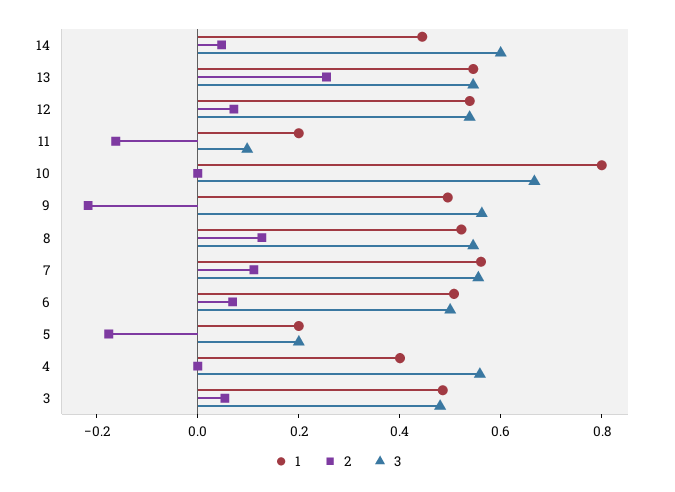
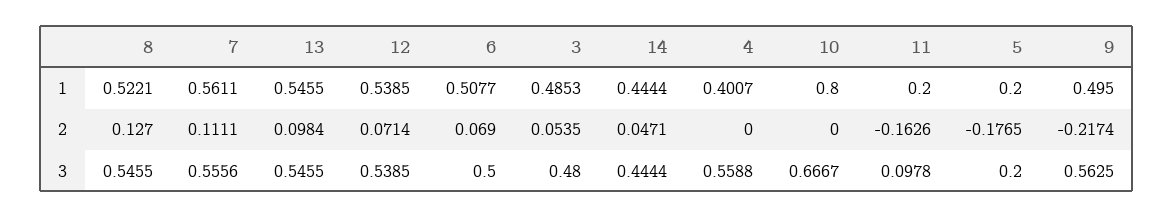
  {
    "1": {
      "14": 0.4444,
      "13": 0.5455,
      "12": 0.5385,
      "11": 0.2,
      "10": 0.8,
      "9": 0.495,
      "8": 0.5221,
      "7": 0.5611,
      "6": 0.5077,
      "5": 0.2,
      "4": 0.4007,
      "3": 0.4853
    },
    "2": {
      "14": 0.0471,
-     "13": 0.25,
+     "13": 0.0984,
      "12": 0.0714,
      "11": -0.1626,
      "10": 0,
      "9": -0.2174,
      "8": 0.127,
      "7": 0.1111,
      "6": 0.069,
      "5": -0.1765,
      "4": 0,
      "3": 0.0535
    },
    "3": {
-     "14": 0.6,
+     "14": 0.4444,
      "13": 0.5455,
      "12": 0.5385,
      "11": 0.0978,
      "10": 0.6667,
      "9": 0.5625,
      "8": 0.5455,
      "7": 0.5556,
      "6": 0.5,
      "5": 0.2,
      "4": 0.5588,
      "3": 0.48
    }
  }

